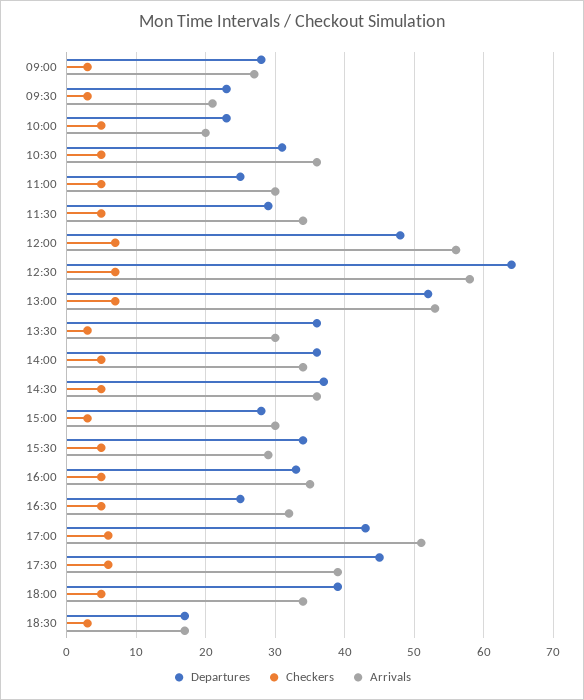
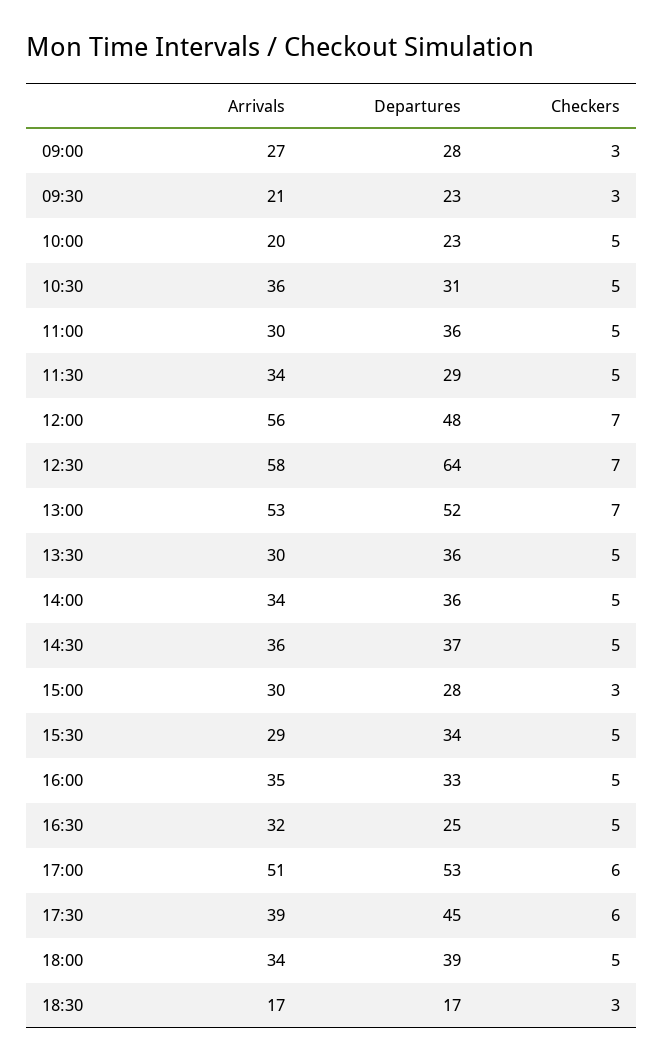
  {
    "Departures": {
      "09:00": 28,
      "09:30": 23,
      "10:00": 23,
      "10:30": 31,
-     "11:00": 25,
+     "11:00": 36,
      "11:30": 29,
      "12:00": 48,
      "12:30": 64,
      "13:00": 52,
      "13:30": 36,
      "14:00": 36,
      "14:30": 37,
      "15:00": 28,
      "15:30": 34,
      "16:00": 33,
      "16:30": 25,
-     "17:00": 43,
+     "17:00": 53,
      "17:30": 45,
      "18:00": 39,
      "18:30": 17
    },
    "Checkers": {
      "09:00": 3,
      "09:30": 3,
      "10:00": 5,
      "10:30": 5,
      "11:00": 5,
      "11:30": 5,
      "12:00": 7,
      "12:30": 7,
      "13:00": 7,
-     "13:30": 3,
+     "13:30": 5,
      "14:00": 5,
      "14:30": 5,
      "15:00": 3,
      "15:30": 5,
      "16:00": 5,
      "16:30": 5,
      "17:00": 6,
      "17:30": 6,
      "18:00": 5,
      "18:30": 3
    },
    "Arrivals": {
      "09:00": 27,
      "09:30": 21,
      "10:00": 20,
      "10:30": 36,
      "11:00": 30,
      "11:30": 34,
      "12:00": 56,
      "12:30": 58,
      "13:00": 53,
      "13:30": 30,
      "14:00": 34,
      "14:30": 36,
      "15:00": 30,
      "15:30": 29,
      "16:00": 35,
      "16:30": 32,
      "17:00": 51,
      "17:30": 39,
      "18:00": 34,
      "18:30": 17
    }
  }

